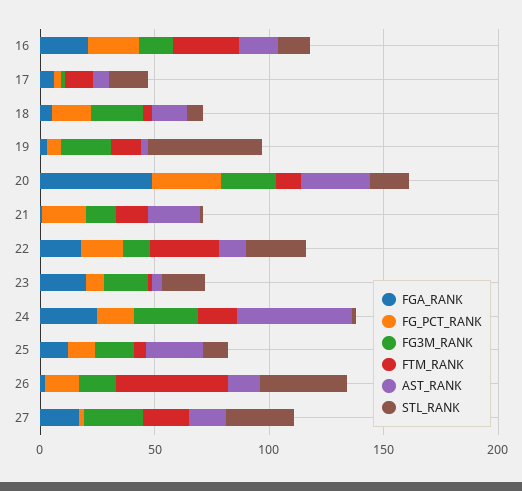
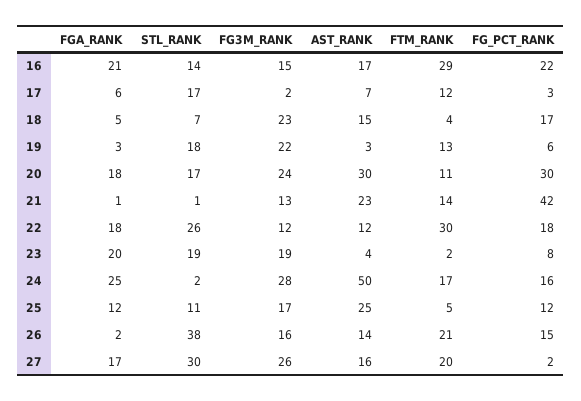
  {
    "FGA_RANK": {
      "16": 21,
      "17": 6,
      "18": 5,
      "19": 3,
-     "20": 50,
+     "20": 18,
      "21": 1,
      "22": 18,
      "23": 20,
      "24": 25,
      "25": 12,
      "26": 2,
      "27": 17
    },
    "FG_PCT_RANK": {
      "16": 22,
      "17": 3,
      "18": 17,
      "19": 6,
      "20": 30,
-     "21": 20,
+     "21": 42,
      "22": 18,
      "23": 8,
      "24": 16,
      "25": 12,
      "26": 15,
      "27": 2
    },
    "FG3M_RANK": {
      "16": 15,
      "17": 2,
      "18": 23,
      "19": 22,
      "20": 24,
      "21": 13,
      "22": 12,
      "23": 19,
      "24": 28,
      "25": 17,
      "26": 16,
      "27": 26
    },
    "FTM_RANK": {
      "16": 29,
      "17": 12,
      "18": 4,
      "19": 13,
      "20": 11,
      "21": 14,
      "22": 30,
      "23": 2,
      "24": 17,
      "25": 5,
-     "26": 50,
+     "26": 21,
      "27": 20
    },
    "AST_RANK": {
      "16": 17,
      "17": 7,
      "18": 15,
      "19": 3,
      "20": 30,
      "21": 23,
      "22": 12,
      "23": 4,
      "24": 50,
      "25": 25,
      "26": 14,
      "27": 16
    },
    "STL_RANK": {
      "16": 14,
      "17": 17,
      "18": 7,
-     "19": 50,
+     "19": 18,
      "20": 17,
      "21": 1,
      "22": 26,
      "23": 19,
      "24": 2,
      "25": 11,
      "26": 38,
      "27": 30
    }
  }

